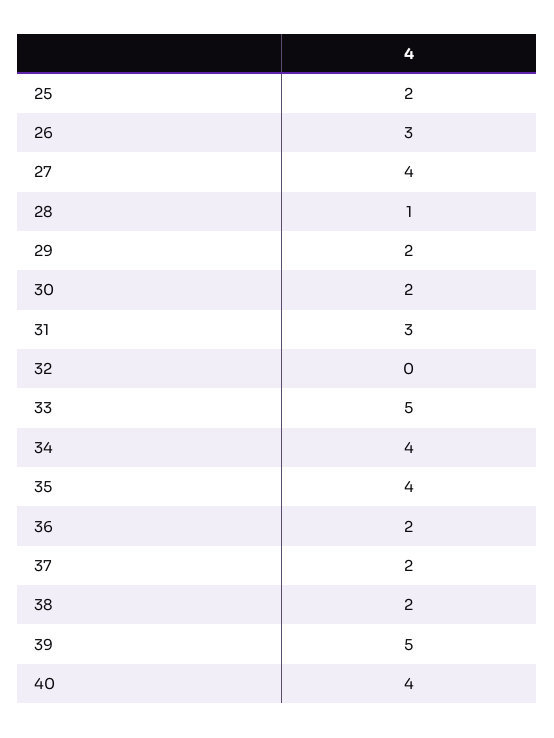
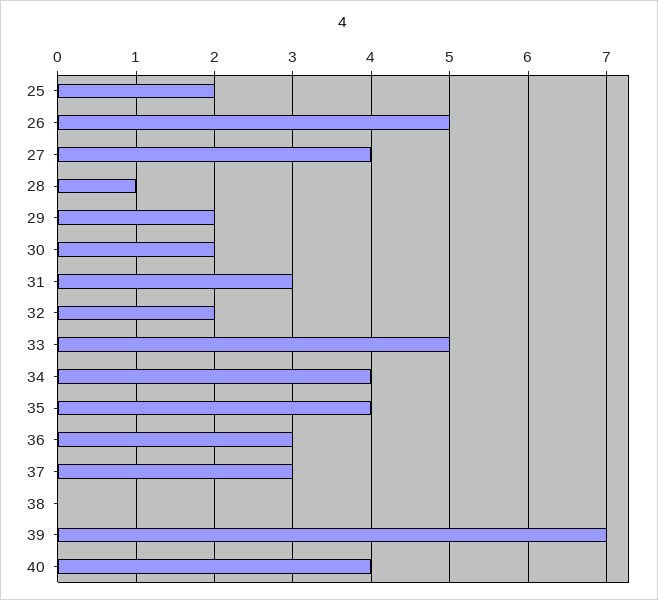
  {
    "25": 2,
-   "26": 3,
+   "26": 5,
    "27": 4,
    "28": 1,
    "29": 2,
    "30": 2,
    "31": 3,
-   "32": 0,
+   "32": 2,
    "33": 5,
    "34": 4,
    "35": 4,
-   "36": 2,
+   "36": 3,
-   "37": 2,
+   "37": 3,
-   "38": 2,
+   "38": 0,
-   "39": 5,
+   "39": 7,
    "40": 4
  }

